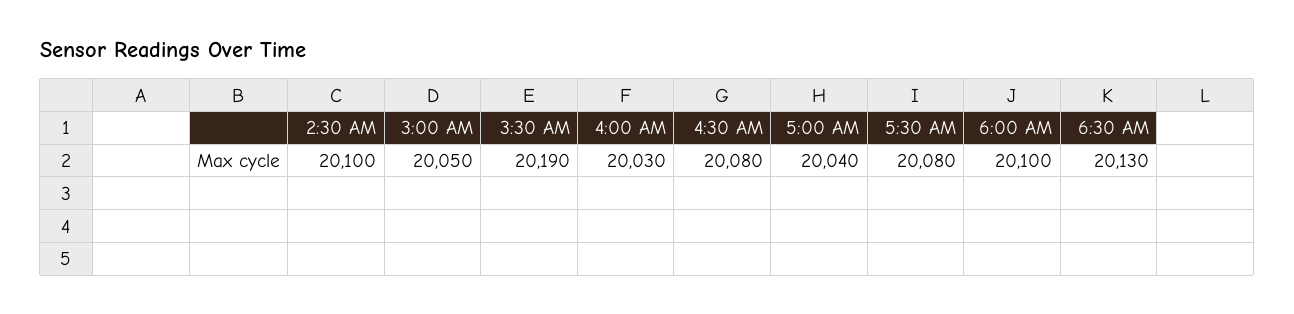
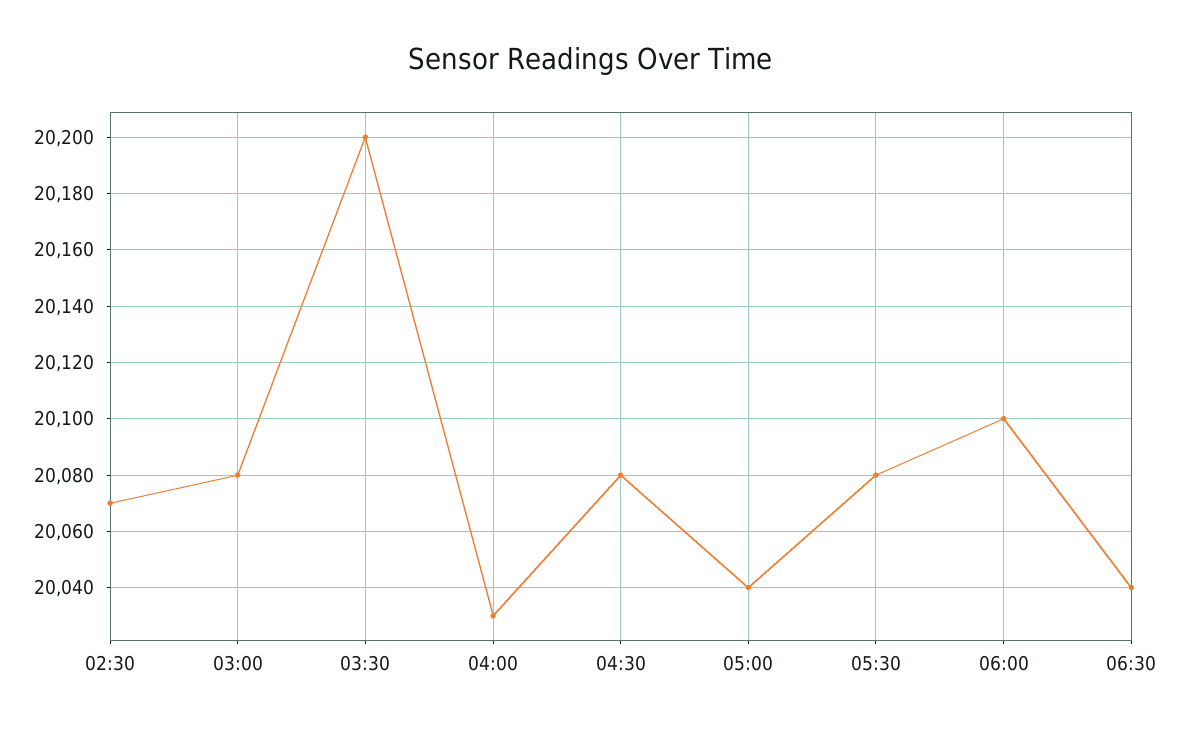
  {
-   "2:30 AM": 20100,
+   "2:30 AM": 20070,
-   "3:00 AM": 20050,
+   "3:00 AM": 20080,
-   "3:30 AM": 20190,
+   "3:30 AM": 20200,
    "4:00 AM": 20030,
    "4:30 AM": 20080,
    "5:00 AM": 20040,
    "5:30 AM": 20080,
    "6:00 AM": 20100,
-   "6:30 AM": 20130
+   "6:30 AM": 20040
  }

